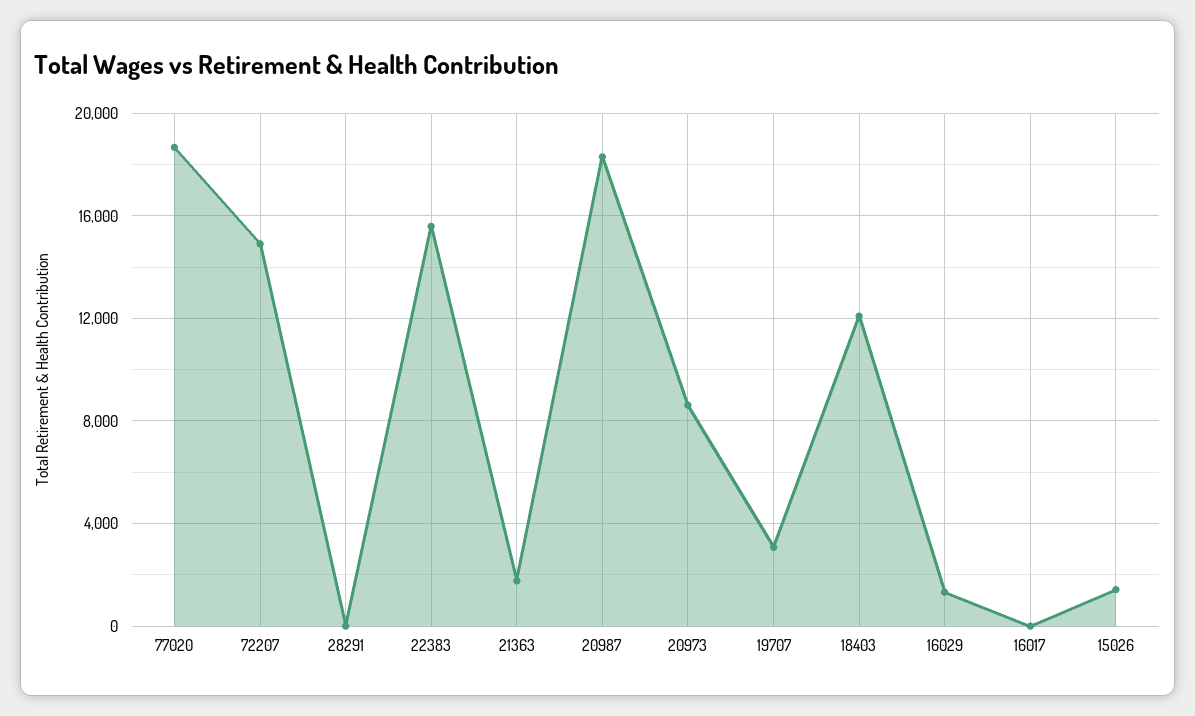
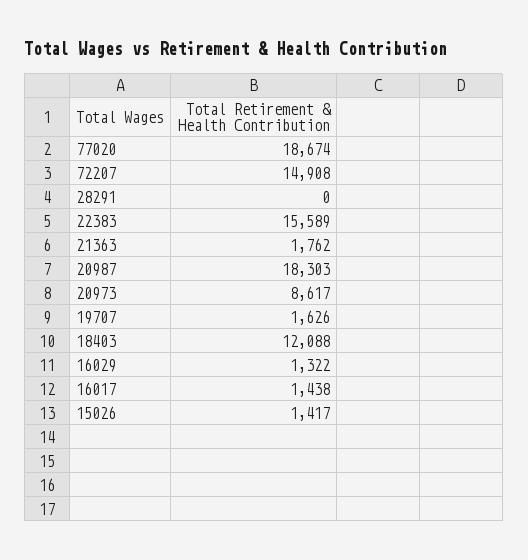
  {
    "77020": 18674,
    "72207": 14908,
    "28291": 0,
    "22383": 15589,
    "21363": 1762,
    "20987": 18303,
    "20973": 8617,
-   "19707": 3000,
+   "19707": 1626,
    "18403": 12088,
    "16029": 1322,
-   "16017": 0,
+   "16017": 1438,
    "15026": 1417
  }

